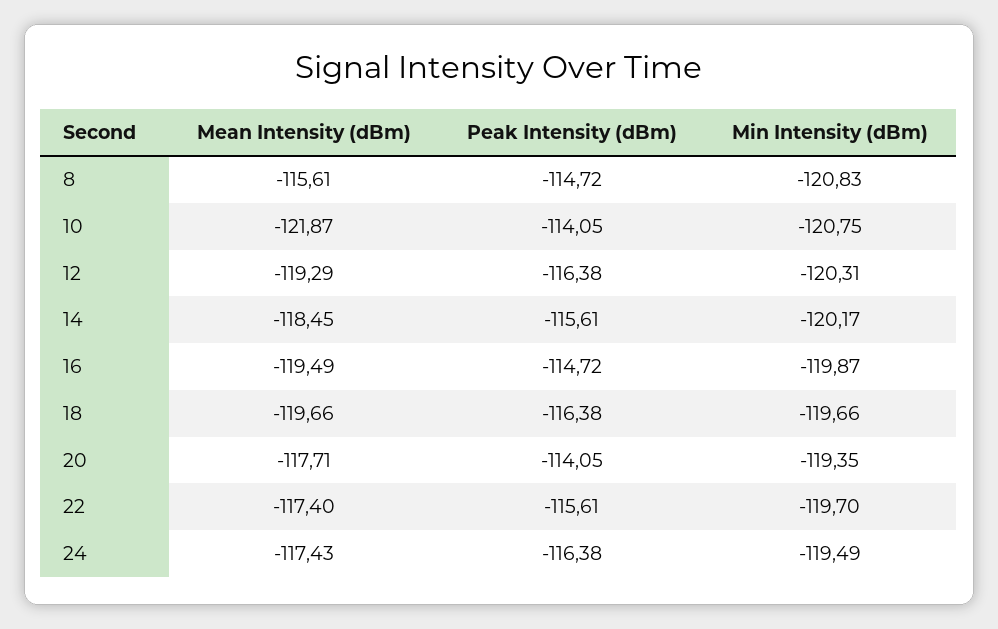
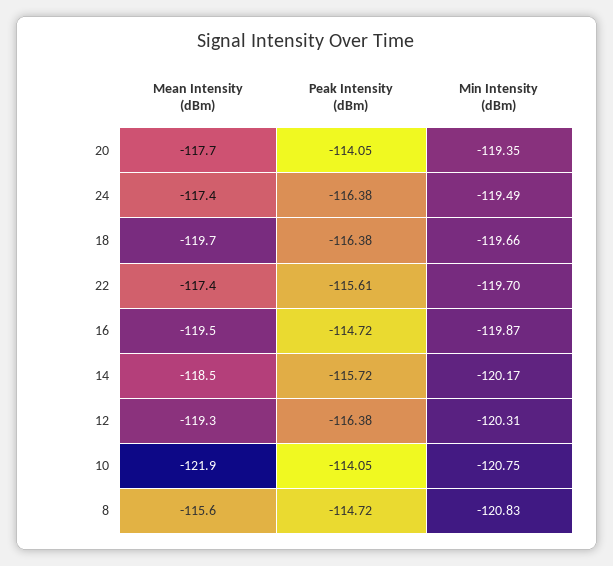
  {
    "Mean Intensity (dBm)": {
      "8": -115.61,
      "10": -121.87,
      "12": -119.29,
      "14": -118.45,
      "16": -119.49,
      "18": -119.66,
      "20": -117.71,
      "22": -117.4,
      "24": -117.43
    },
    "Peak Intensity (dBm)": {
      "8": -114.72,
      "10": -114.05,
      "12": -116.38,
-     "14": -115.61,
+     "14": -115.72,
      "16": -114.72,
      "18": -116.38,
      "20": -114.05,
      "22": -115.61,
      "24": -116.38
    },
    "Min Intensity (dBm)": {
      "8": -120.83,
      "10": -120.75,
      "12": -120.31,
      "14": -120.17,
      "16": -119.87,
      "18": -119.66,
      "20": -119.35,
      "22": -119.7,
      "24": -119.49
    }
  }

